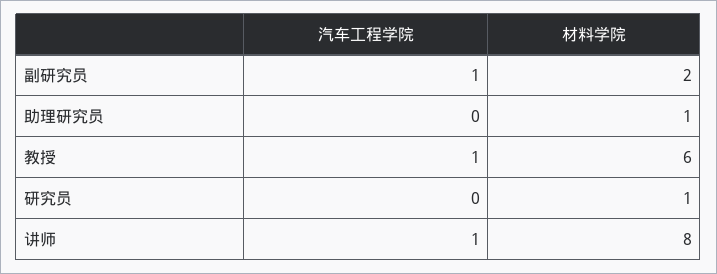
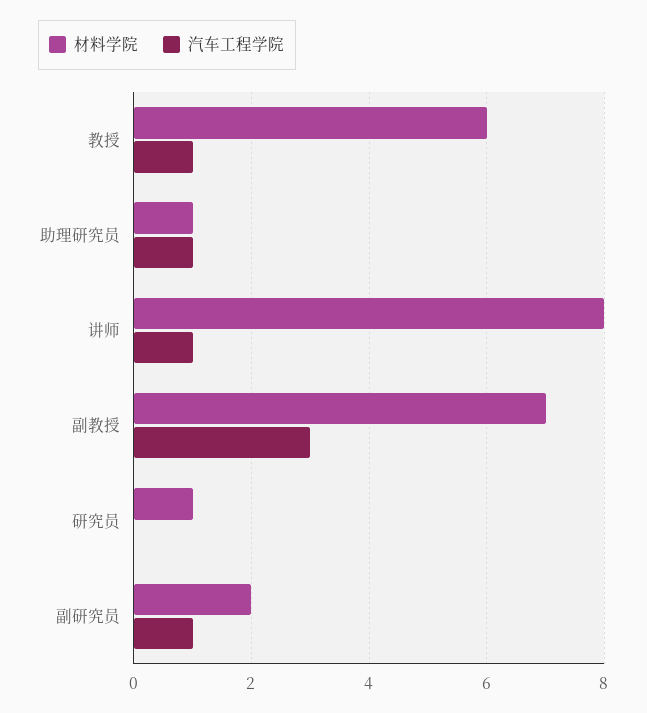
  {
    "汽车工程学院": {
      "副研究员": 1,
-     "助理研究员": 0,
+     "助理研究员": 1,
      "教授": 1,
      "研究员": 0,
-     "讲师": 1
+     "讲师": 1,
+     "副教授": 3
    },
    "材料学院": {
      "副研究员": 2,
      "助理研究员": 1,
      "教授": 6,
      "研究员": 1,
-     "讲师": 8
+     "讲师": 8,
+     "副教授": 7
    }
  }

